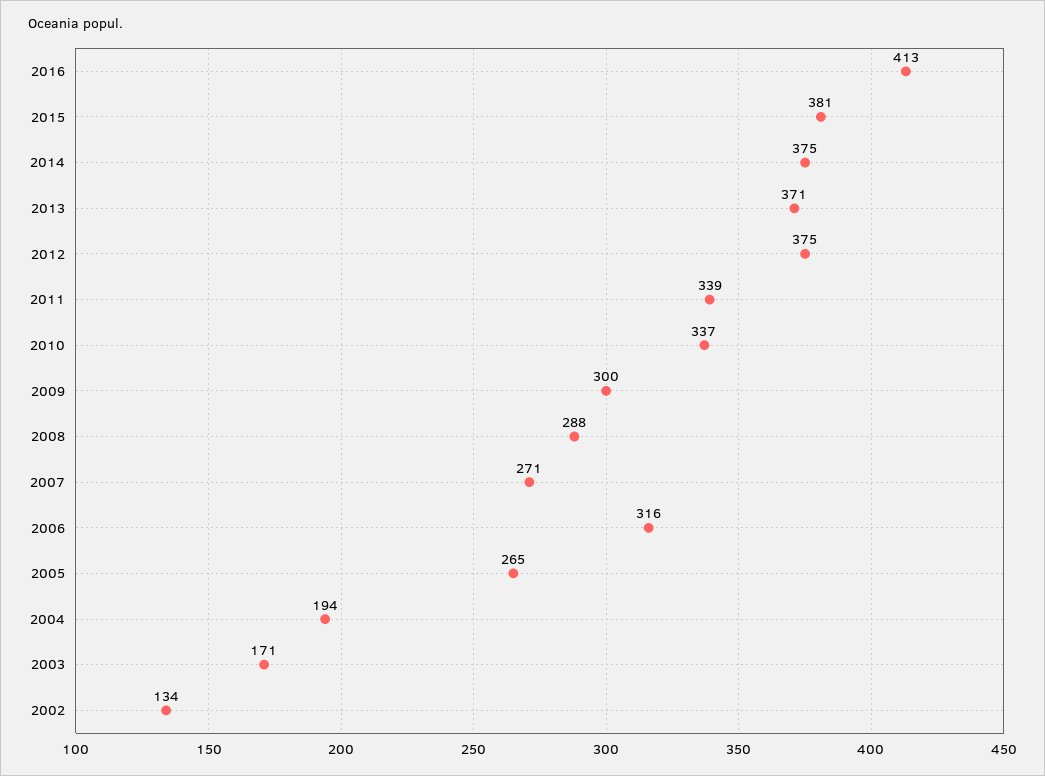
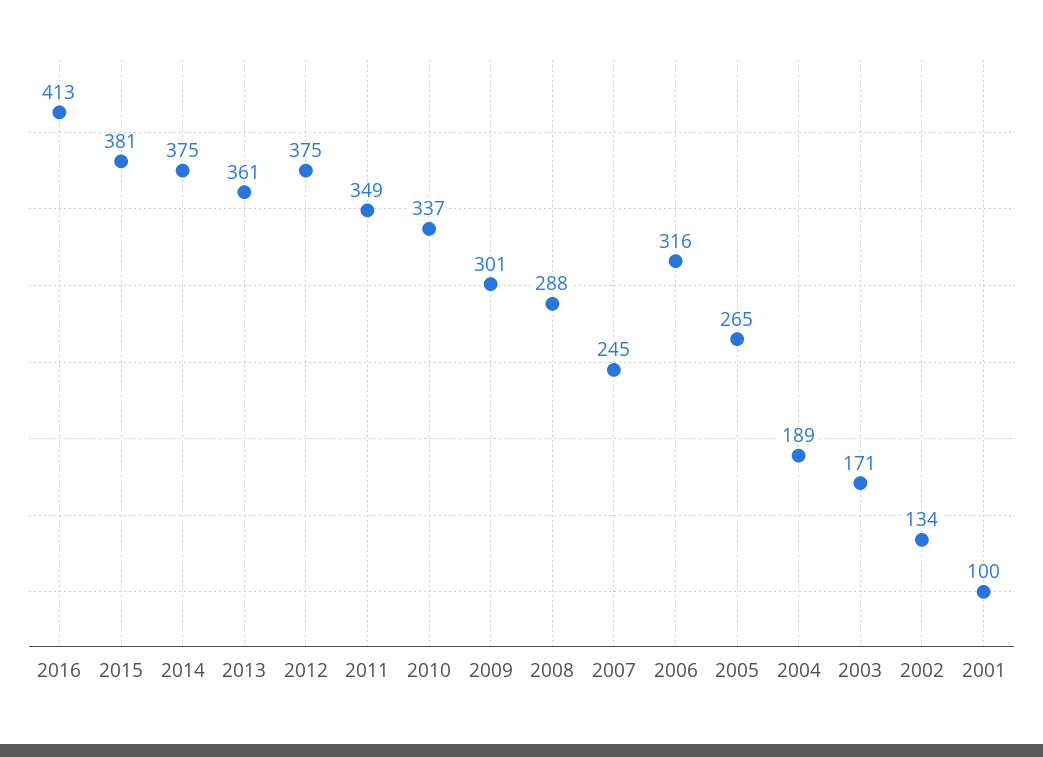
  {
    "2016": 413,
    "2015": 381,
    "2014": 375,
-   "2013": 371,
+   "2013": 361,
    "2012": 375,
-   "2011": 339,
+   "2011": 349,
    "2010": 337,
-   "2009": 300,
+   "2009": 301,
    "2008": 288,
-   "2007": 271,
+   "2007": 245,
    "2006": 316,
    "2005": 265,
-   "2004": 194,
+   "2004": 189,
    "2003": 171,
-   "2002": 134
+   "2002": 134,
+   "2001": 100
  }

